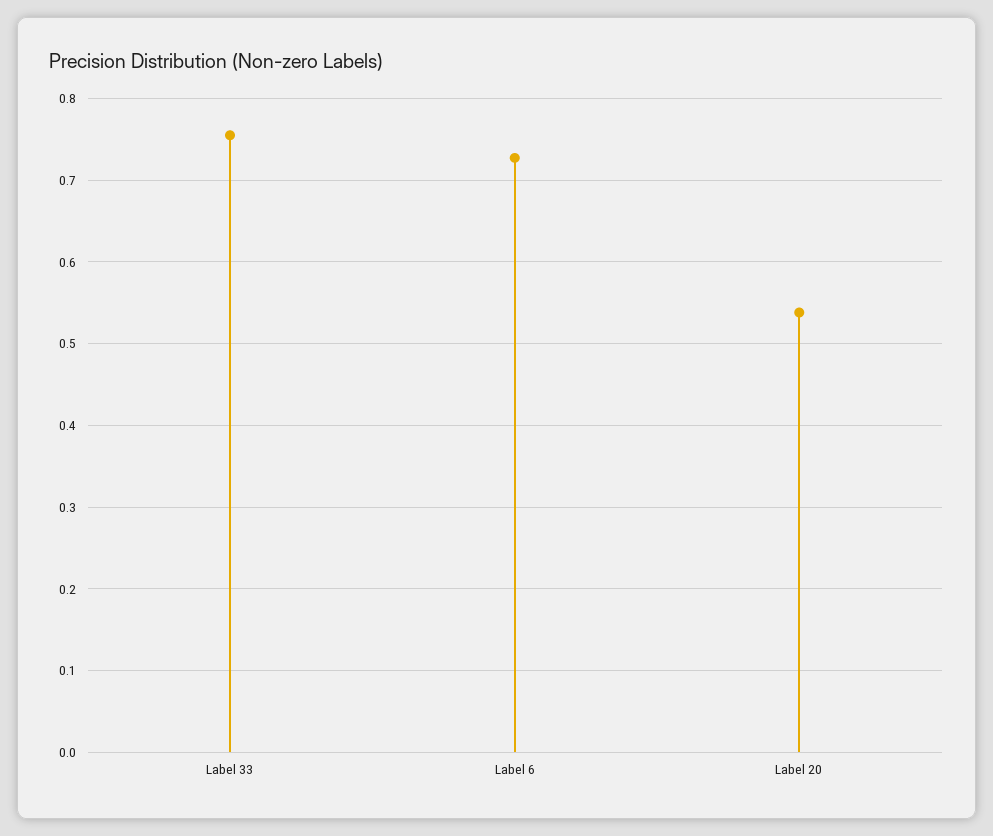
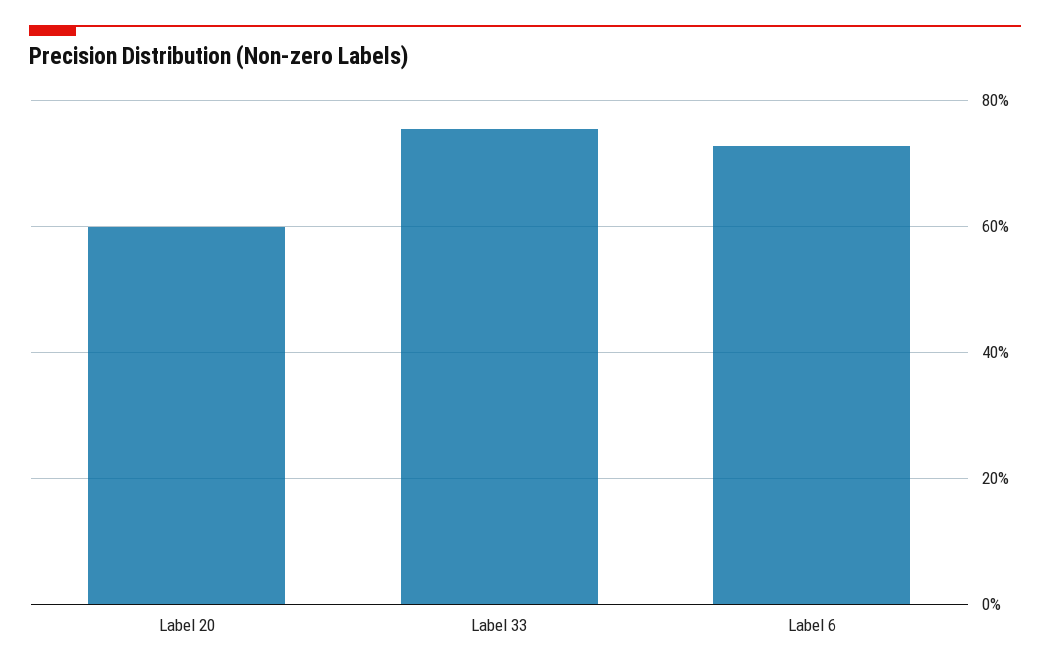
  {
    "Label 33": 0.76,
    "Label 6": 0.73,
-   "Label 20": 0.54
+   "Label 20": 0.6
  }

